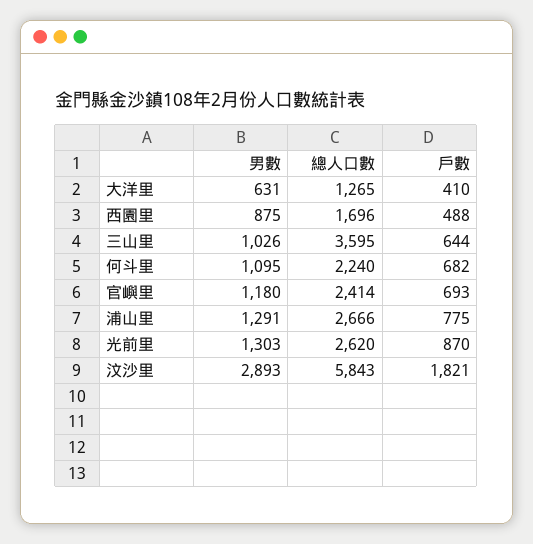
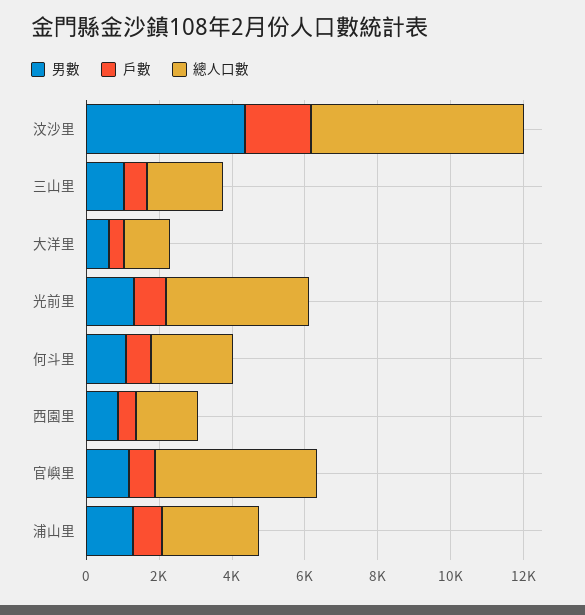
  {
    "男數": {
      "大洋里": 631,
      "西園里": 875,
      "三山里": 1026,
      "何斗里": 1095,
      "官嶼里": 1180,
      "浦山里": 1291,
      "光前里": 1303,
-     "汶沙里": 2893
+     "汶沙里": 4500
    },
    "總人口數": {
      "大洋里": 1265,
      "西園里": 1696,
-     "三山里": 3595,
+     "三山里": 2000,
      "何斗里": 2240,
-     "官嶼里": 2414,
+     "官嶼里": 4500,
      "浦山里": 2666,
-     "光前里": 2620,
+     "光前里": 4000,
      "汶沙里": 5843
    },
    "戶數": {
      "大洋里": 410,
      "西園里": 488,
      "三山里": 644,
      "何斗里": 682,
      "官嶼里": 693,
      "浦山里": 775,
      "光前里": 870,
      "汶沙里": 1821
    }
  }

